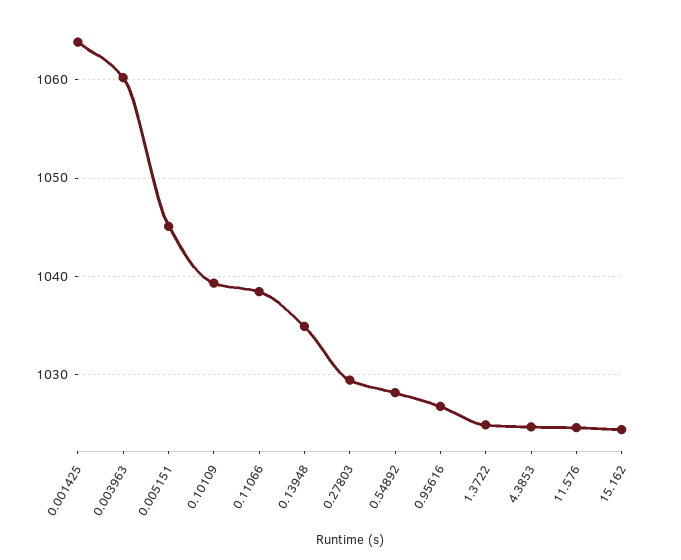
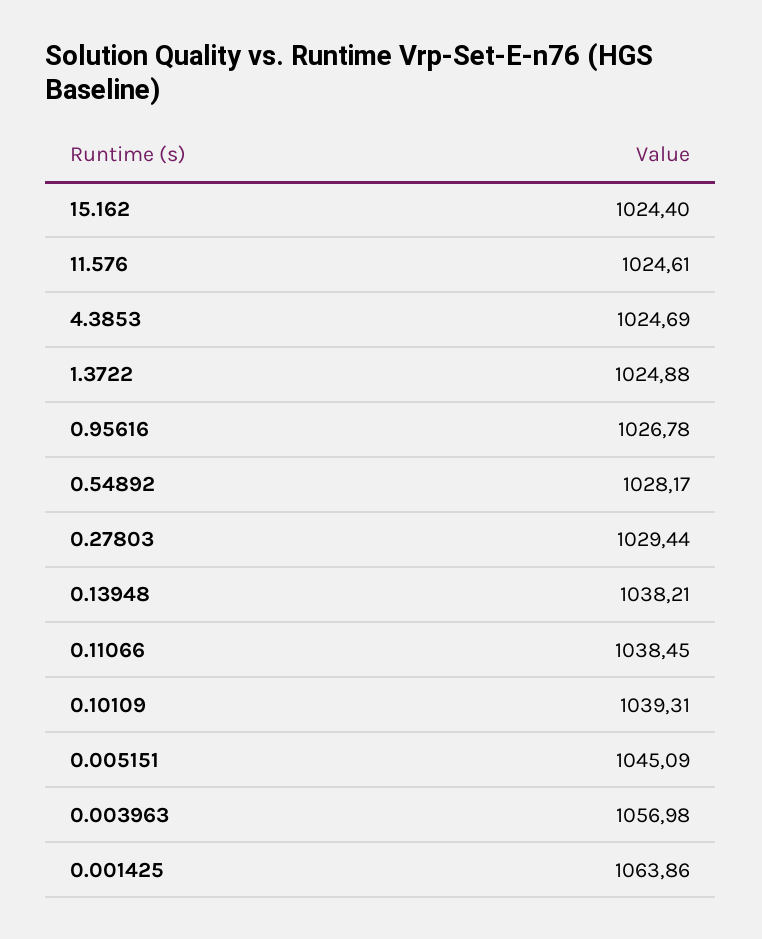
  {
    "0.001425": 1063.86,
-   "0.003963": 1060,
+   "0.003963": 1056.98,
    "0.005151": 1045.09,
    "0.10109": 1039.31,
    "0.11066": 1038.45,
-   "0.13948": 1035,
+   "0.13948": 1038.21,
    "0.27803": 1029.44,
    "0.54892": 1028.17,
    "0.95616": 1026.78,
    "1.3722": 1024.88,
    "4.3853": 1024.69,
    "11.576": 1024.61,
    "15.162": 1024.4
  }

